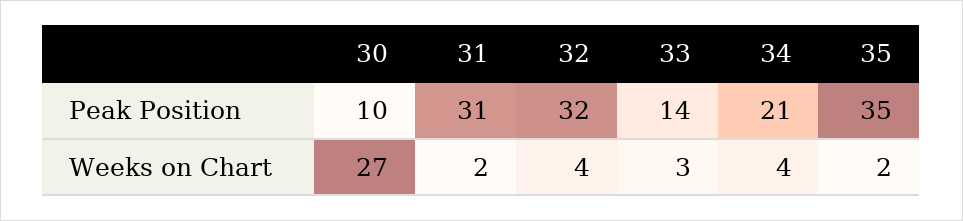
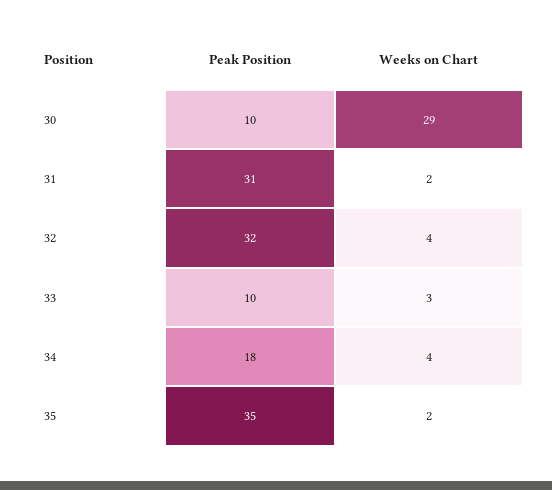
  {
    "30": {
      "Peak Position": 10,
-     "Weeks on Chart": 27
+     "Weeks on Chart": 29
    },
    "31": {
      "Peak Position": 31,
      "Weeks on Chart": 2
    },
    "32": {
      "Peak Position": 32,
      "Weeks on Chart": 4
    },
    "33": {
-     "Peak Position": 14,
+     "Peak Position": 10,
      "Weeks on Chart": 3
    },
    "34": {
-     "Peak Position": 21,
+     "Peak Position": 18,
      "Weeks on Chart": 4
    },
    "35": {
      "Peak Position": 35,
      "Weeks on Chart": 2
    }
  }

